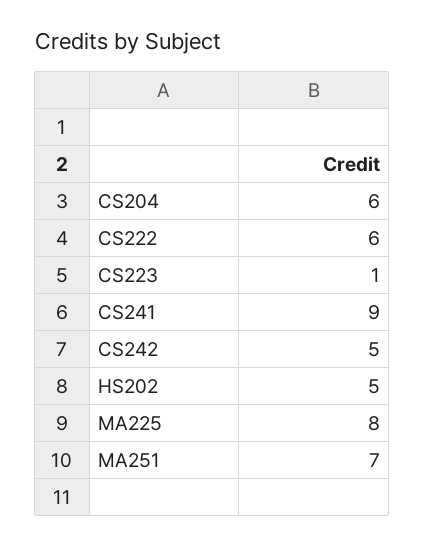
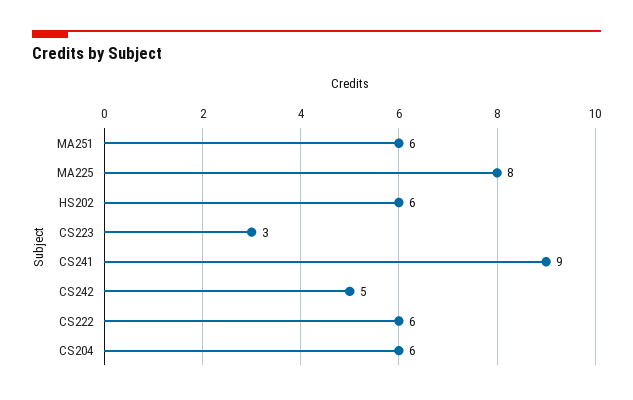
  {
    "CS204": 6,
    "CS222": 6,
-   "CS223": 1,
+   "CS223": 3,
    "CS241": 9,
    "CS242": 5,
-   "HS202": 5,
+   "HS202": 6,
    "MA225": 8,
-   "MA251": 7
+   "MA251": 6
  }

